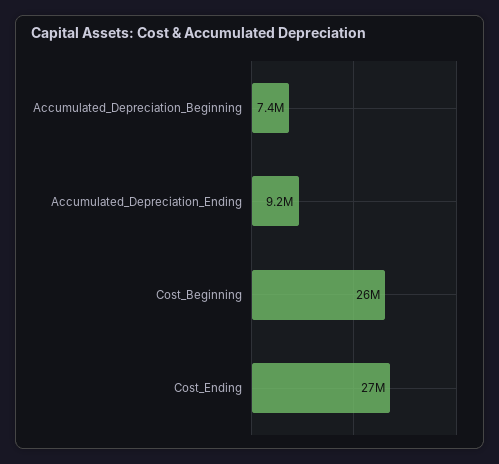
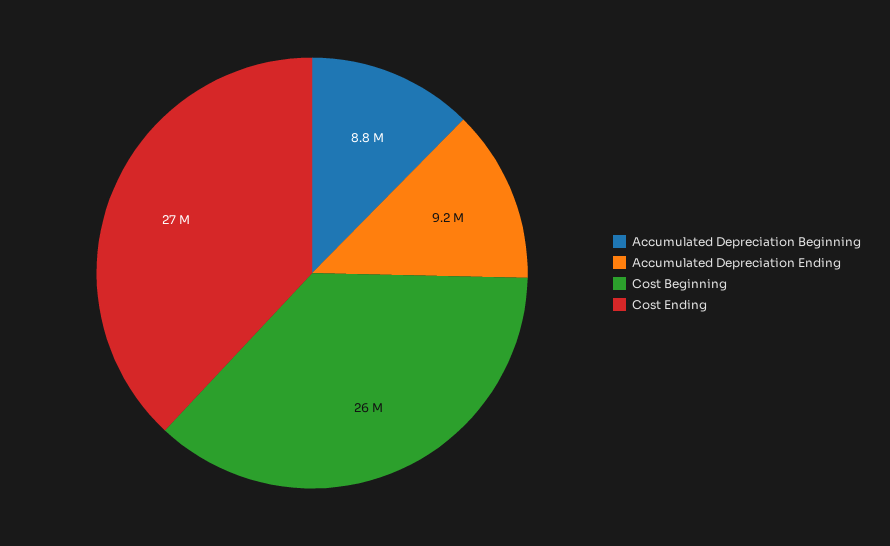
  {
-   "Accumulated_Depreciation_Beginning": 7400000,
+   "Accumulated_Depreciation_Beginning": 8800000,
    "Accumulated_Depreciation_Ending": 9200000,
    "Cost_Beginning": 26000000,
    "Cost_Ending": 27000000
  }

